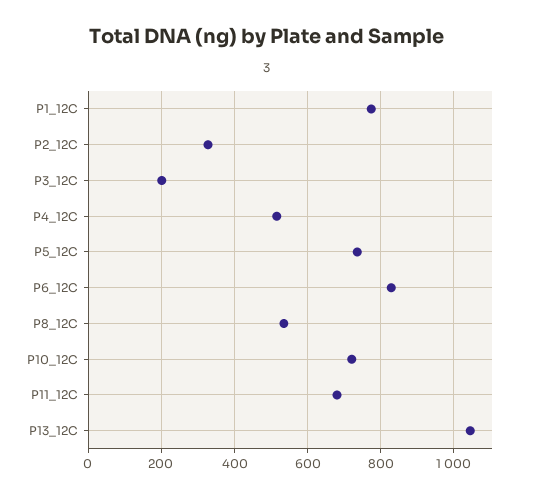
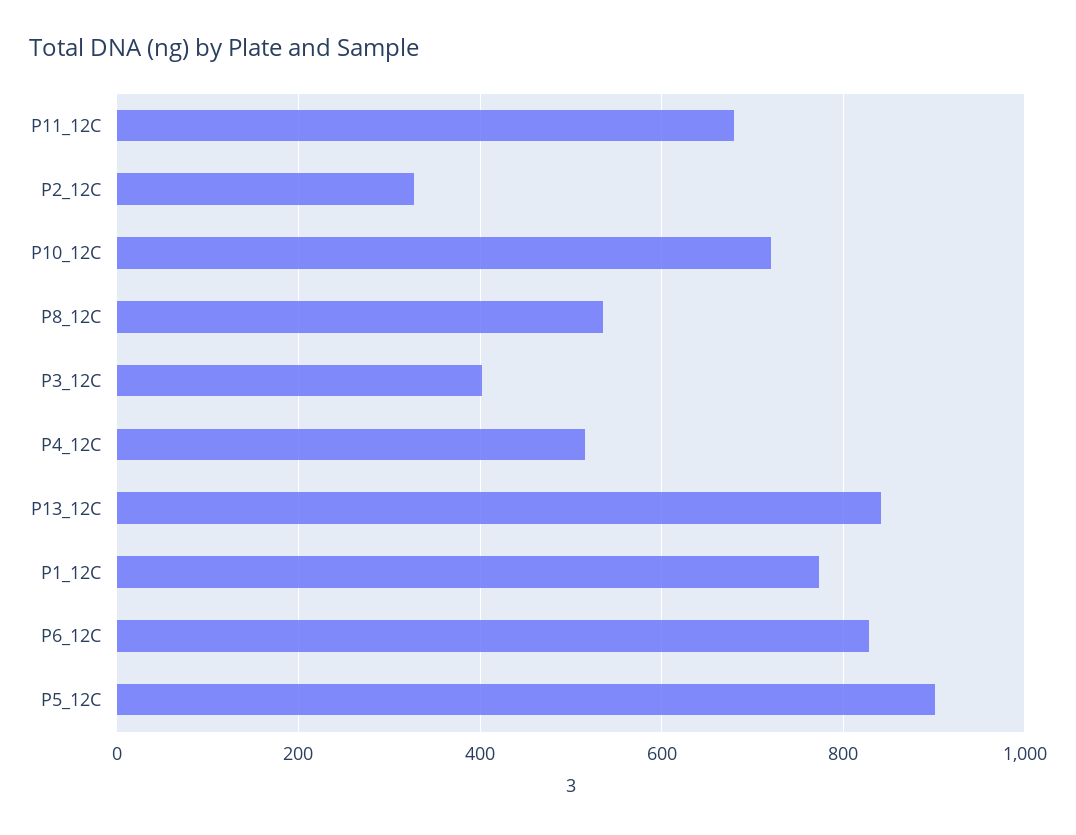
  {
    "P1_12C": 780,
    "P2_12C": 320,
-   "P3_12C": 200,
+   "P3_12C": 400,
    "P4_12C": 520,
-   "P5_12C": 740,
+   "P5_12C": 900,
    "P6_12C": 820,
    "P8_12C": 540,
    "P10_12C": 720,
    "P11_12C": 680,
-   "P13_12C": 1040
+   "P13_12C": 840
  }

